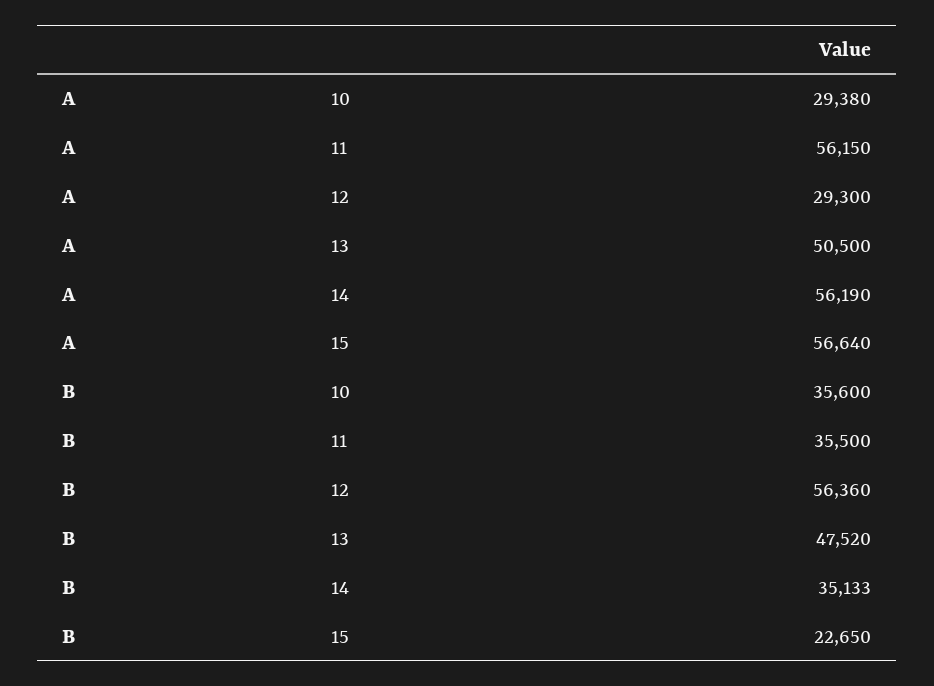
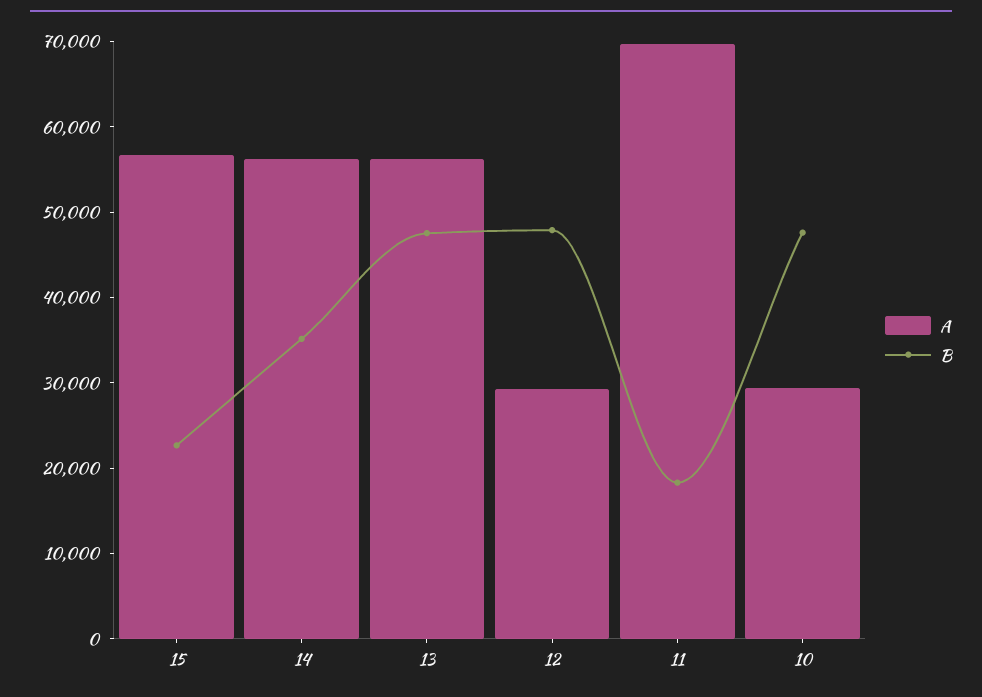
  {
    "A": {
      "10": 29380,
-     "11": 56150,
+     "11": 70000,
      "12": 29300,
-     "13": 50500,
+     "13": 56000,
      "14": 56190,
      "15": 56640
    },
    "B": {
-     "10": 35600,
+     "10": 48000,
-     "11": 35500,
+     "11": 18000,
-     "12": 56360,
+     "12": 48000,
      "13": 47520,
      "14": 35133,
      "15": 22650
    }
  }

